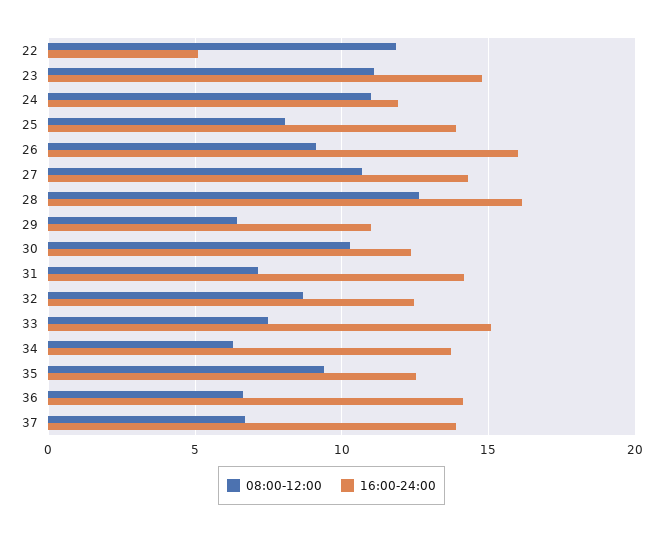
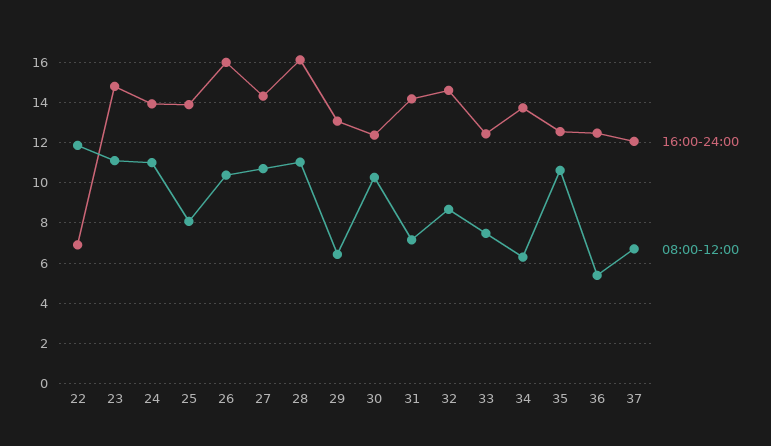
  {
    "08:00-12:00": {
      "22": 12,
      "23": 11,
      "24": 11,
      "25": 8,
-     "26": 9,
+     "26": 10.5,
      "27": 10.5,
-     "28": 12.5,
+     "28": 11,
      "29": 6.5,
      "30": 10.5,
      "31": 7,
      "32": 8.5,
      "33": 7.5,
      "34": 6.5,
-     "35": 9.5,
+     "35": 10.5,
-     "36": 6.5,
+     "36": 5.5,
      "37": 6.5
    },
    "16:00-24:00": {
-     "22": 5,
+     "22": 7,
      "23": 15,
-     "24": 12,
+     "24": 14,
      "25": 14,
      "26": 16,
      "27": 14.5,
      "28": 16,
-     "29": 11,
+     "29": 13,
      "30": 12.5,
      "31": 14,
-     "32": 12.5,
+     "32": 14.5,
-     "33": 15,
+     "33": 12.5,
      "34": 13.5,
      "35": 12.5,
-     "36": 14,
+     "36": 12.5,
-     "37": 14
+     "37": 12
    }
  }

